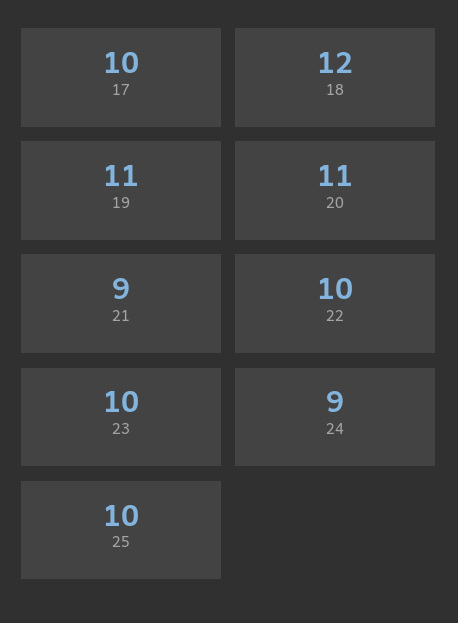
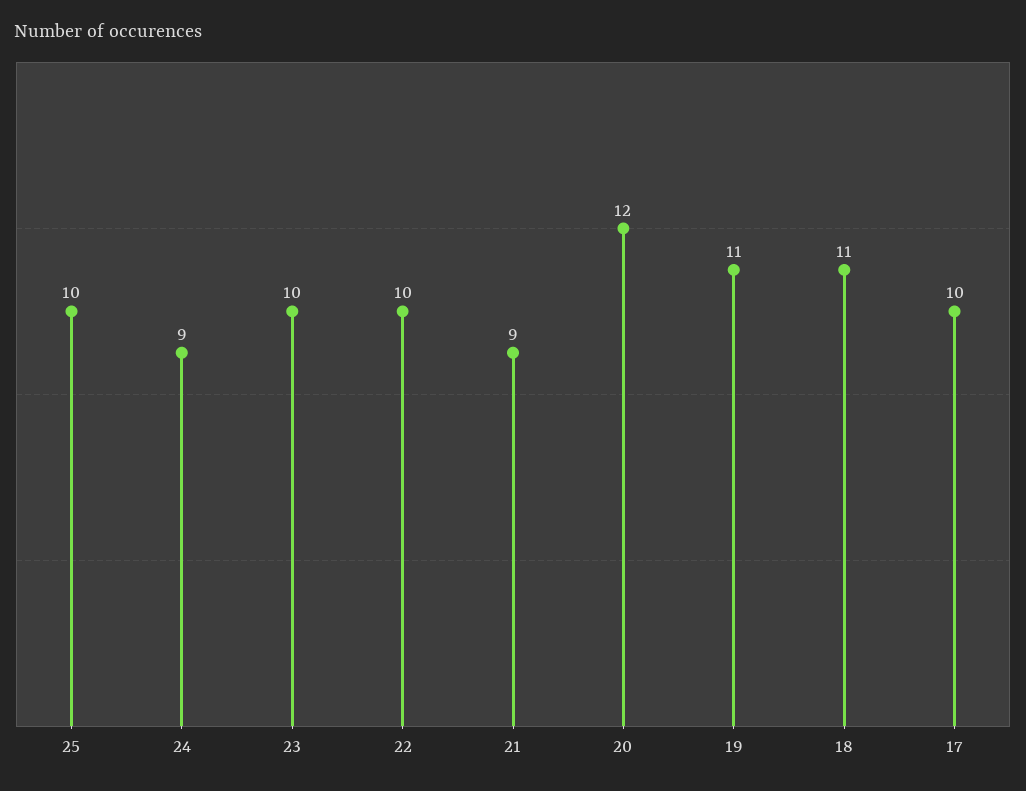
  {
    "17": 10,
-   "18": 12,
+   "18": 11,
    "19": 11,
-   "20": 11,
+   "20": 12,
    "21": 9,
    "22": 10,
    "23": 10,
    "24": 9,
    "25": 10
  }

